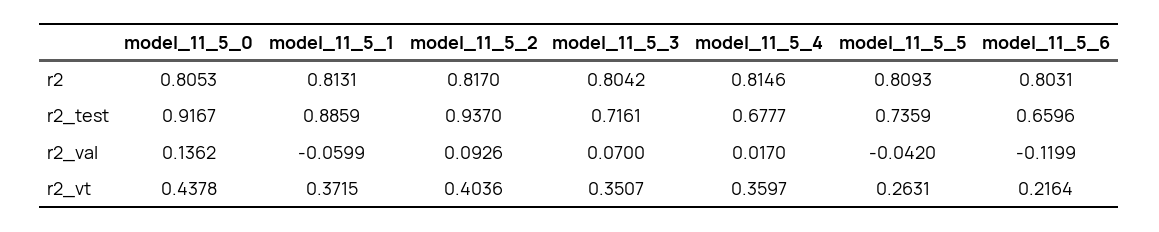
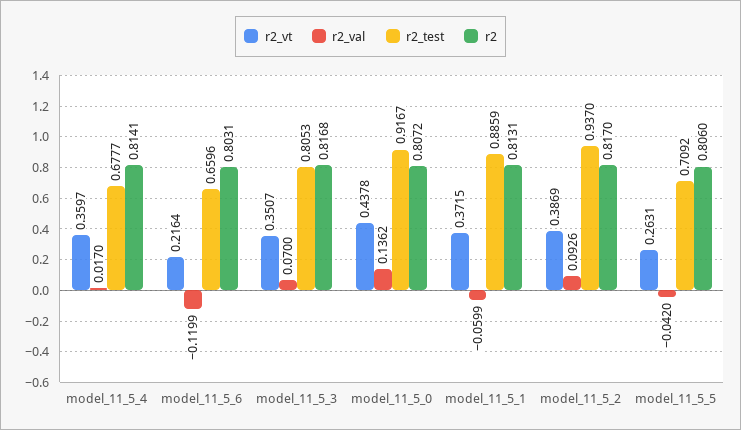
  {
    "r2": {
-     "model_11_5_0": 0.8053,
+     "model_11_5_0": 0.8072,
      "model_11_5_1": 0.8131,
      "model_11_5_2": 0.817,
-     "model_11_5_3": 0.8042,
+     "model_11_5_3": 0.8168,
-     "model_11_5_4": 0.8146,
+     "model_11_5_4": 0.8141,
-     "model_11_5_5": 0.8093,
+     "model_11_5_5": 0.806,
      "model_11_5_6": 0.8031
    },
    "r2_test": {
      "model_11_5_0": 0.9167,
      "model_11_5_1": 0.8859,
      "model_11_5_2": 0.937,
-     "model_11_5_3": 0.7161,
+     "model_11_5_3": 0.8053,
      "model_11_5_4": 0.6777,
-     "model_11_5_5": 0.7359,
+     "model_11_5_5": 0.7092,
      "model_11_5_6": 0.6596
    },
    "r2_val": {
      "model_11_5_0": 0.1362,
      "model_11_5_1": -0.0599,
      "model_11_5_2": 0.0926,
      "model_11_5_3": 0.07,
      "model_11_5_4": 0.017,
      "model_11_5_5": -0.042,
      "model_11_5_6": -0.1199
    },
    "r2_vt": {
      "model_11_5_0": 0.4378,
      "model_11_5_1": 0.3715,
-     "model_11_5_2": 0.4036,
+     "model_11_5_2": 0.3869,
      "model_11_5_3": 0.3507,
      "model_11_5_4": 0.3597,
      "model_11_5_5": 0.2631,
      "model_11_5_6": 0.2164
    }
  }

